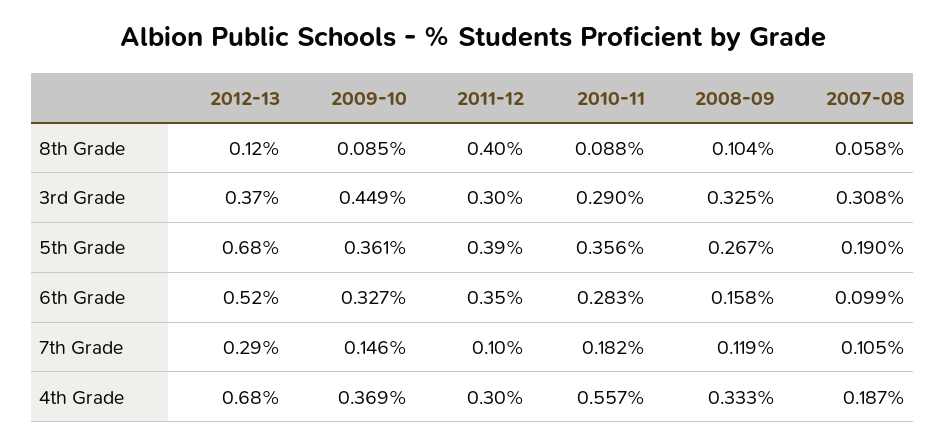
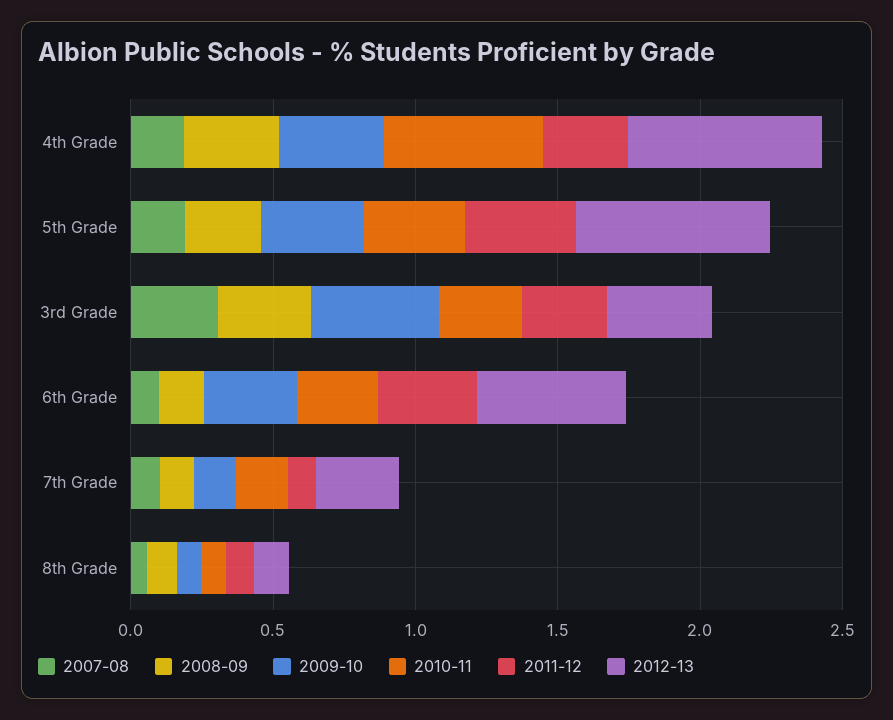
  {
    "2012-13": {
      "8th Grade": 0.12,
      "3rd Grade": 0.37,
      "5th Grade": 0.68,
      "6th Grade": 0.52,
      "7th Grade": 0.29,
      "4th Grade": 0.68
    },
    "2009-10": {
      "8th Grade": 0.085,
      "3rd Grade": 0.449,
      "5th Grade": 0.361,
      "6th Grade": 0.327,
      "7th Grade": 0.146,
      "4th Grade": 0.369
    },
    "2011-12": {
-     "8th Grade": 0.4,
+     "8th Grade": 0.1,
      "3rd Grade": 0.3,
      "5th Grade": 0.39,
      "6th Grade": 0.35,
      "7th Grade": 0.1,
      "4th Grade": 0.3
    },
    "2010-11": {
      "8th Grade": 0.088,
      "3rd Grade": 0.29,
      "5th Grade": 0.356,
      "6th Grade": 0.283,
      "7th Grade": 0.182,
      "4th Grade": 0.557
    },
    "2008-09": {
      "8th Grade": 0.104,
      "3rd Grade": 0.325,
      "5th Grade": 0.267,
      "6th Grade": 0.158,
      "7th Grade": 0.119,
      "4th Grade": 0.333
    },
    "2007-08": {
      "8th Grade": 0.058,
      "3rd Grade": 0.308,
      "5th Grade": 0.19,
      "6th Grade": 0.099,
      "7th Grade": 0.105,
      "4th Grade": 0.187
    }
  }

